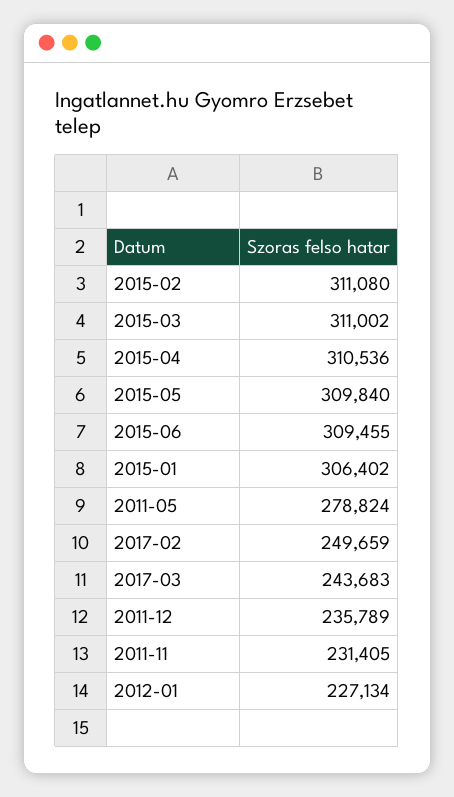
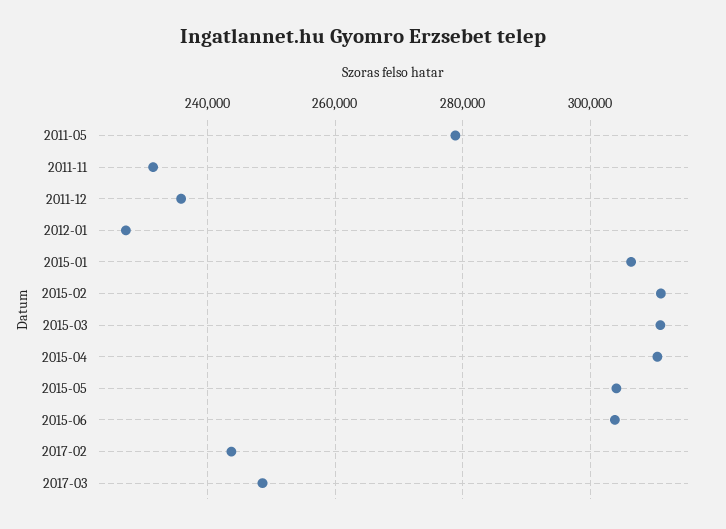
  {
    "2015-02": 311080,
    "2015-03": 311002,
    "2015-04": 310536,
-   "2015-05": 309840,
+   "2015-05": 304000,
-   "2015-06": 309455,
+   "2015-06": 304000,
    "2015-01": 306402,
    "2011-05": 278824,
-   "2017-02": 249659,
+   "2017-02": 244000,
-   "2017-03": 243683,
+   "2017-03": 248000,
    "2011-12": 235789,
    "2011-11": 231405,
    "2012-01": 227134
  }

